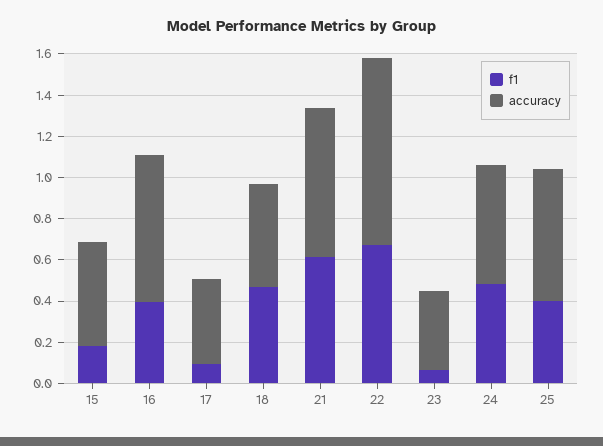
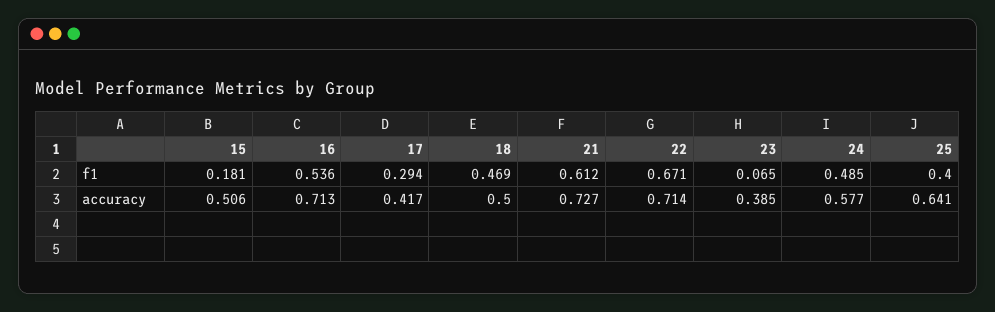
  {
    "f1": {
      "15": 0.181,
-     "16": 0.4,
+     "16": 0.536,
-     "17": 0.1,
+     "17": 0.294,
      "18": 0.469,
      "21": 0.612,
      "22": 0.671,
      "23": 0.065,
      "24": 0.485,
      "25": 0.4
    },
    "accuracy": {
      "15": 0.506,
      "16": 0.713,
      "17": 0.417,
      "18": 0.5,
      "21": 0.727,
-     "22": 0.9,
+     "22": 0.714,
      "23": 0.385,
      "24": 0.577,
      "25": 0.641
    }
  }

